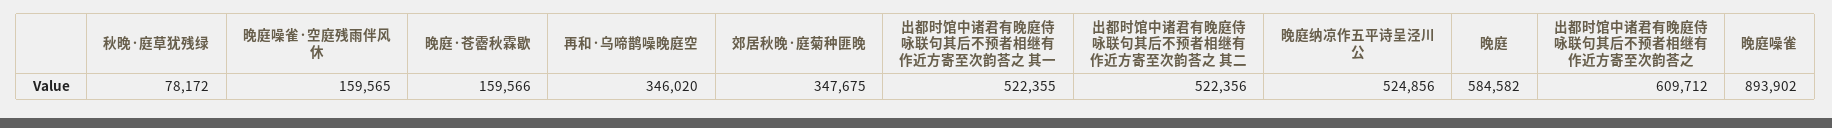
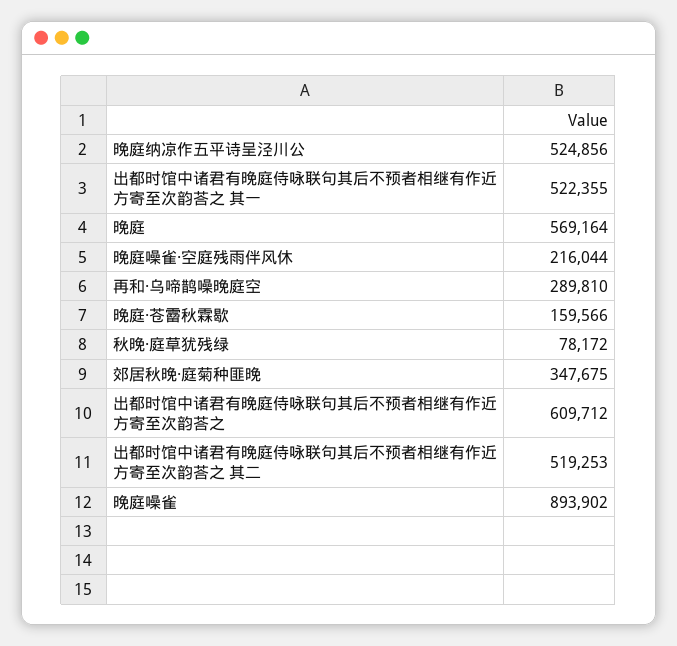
  {
    "秋晚·庭草犹残绿": 78172,
-   "晚庭噪雀·空庭残雨伴风休": 159565,
+   "晚庭噪雀·空庭残雨伴风休": 216044,
    "晚庭·苍霤秋霖歇": 159566,
-   "再和·乌啼鹊噪晚庭空": 346020,
+   "再和·乌啼鹊噪晚庭空": 289810,
    "郊居秋晚·庭菊种匪晚": 347675,
    "出都时馆中诸君有晚庭侍咏联句其后不预者相继有作近方寄至次韵荅之 其一": 522355,
-   "出都时馆中诸君有晚庭侍咏联句其后不预者相继有作近方寄至次韵荅之 其二": 522356,
+   "出都时馆中诸君有晚庭侍咏联句其后不预者相继有作近方寄至次韵荅之 其二": 519253,
    "晚庭纳凉作五平诗呈泾川公": 524856,
-   "晚庭": 584582,
+   "晚庭": 569164,
    "出都时馆中诸君有晚庭侍咏联句其后不预者相继有作近方寄至次韵荅之": 609712,
    "晚庭噪雀": 893902
  }

